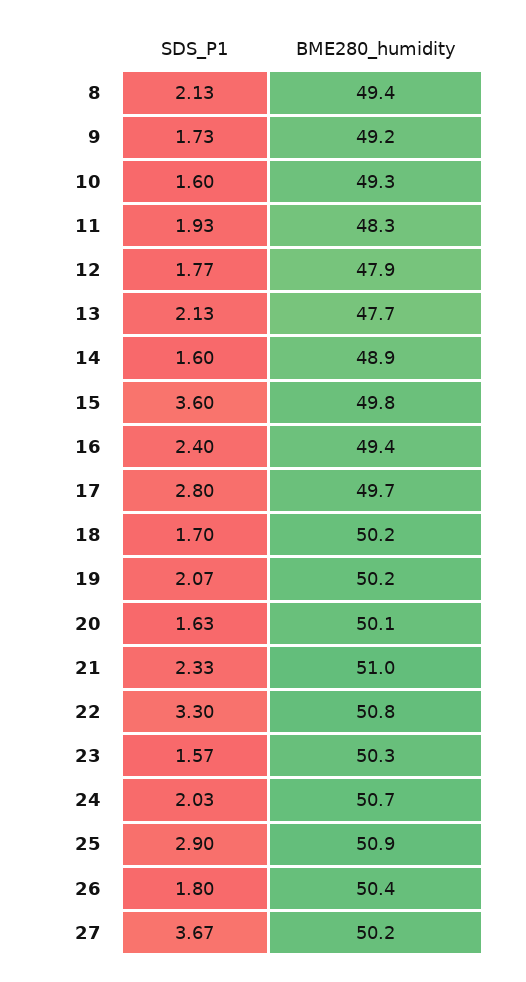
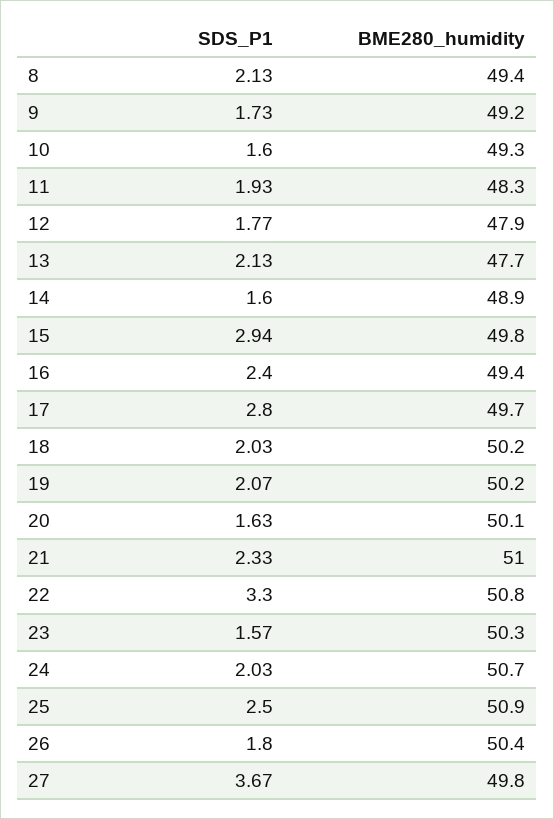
  {
    "SDS_P1": {
      "8": 2.13,
      "9": 1.73,
      "10": 1.6,
      "11": 1.93,
      "12": 1.77,
      "13": 2.13,
      "14": 1.6,
-     "15": 3.6,
+     "15": 2.94,
      "16": 2.4,
      "17": 2.8,
-     "18": 1.7,
+     "18": 2.03,
      "19": 2.07,
      "20": 1.63,
      "21": 2.33,
      "22": 3.3,
      "23": 1.57,
      "24": 2.03,
-     "25": 2.9,
+     "25": 2.5,
      "26": 1.8,
      "27": 3.67
    },
    "BME280_humidity": {
      "8": 49.4,
      "9": 49.2,
      "10": 49.3,
      "11": 48.3,
      "12": 47.9,
      "13": 47.7,
      "14": 48.9,
      "15": 49.8,
      "16": 49.4,
      "17": 49.7,
      "18": 50.2,
      "19": 50.2,
      "20": 50.1,
      "21": 51,
      "22": 50.8,
      "23": 50.3,
      "24": 50.7,
      "25": 50.9,
      "26": 50.4,
-     "27": 50.2
+     "27": 49.8
    }
  }

